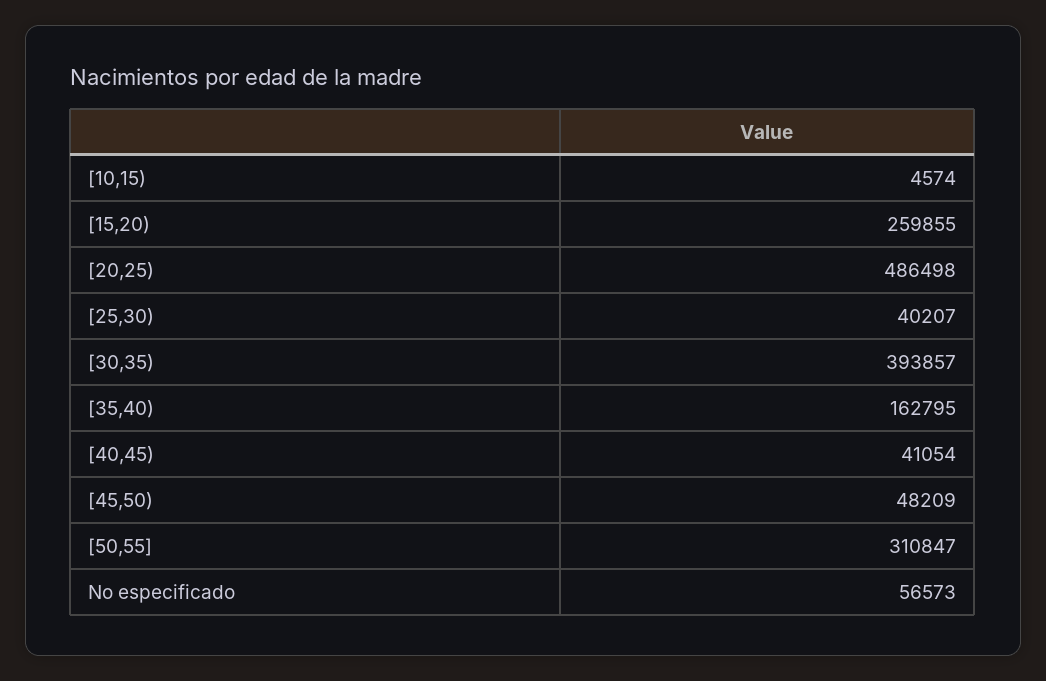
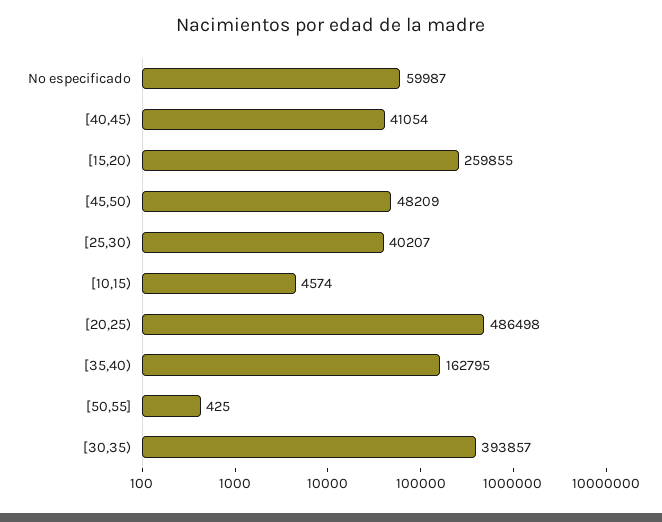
  {
    "[10,15)": 4574,
    "[15,20)": 259855,
    "[20,25)": 486498,
    "[25,30)": 40207,
    "[30,35)": 393857,
    "[35,40)": 162795,
    "[40,45)": 41054,
    "[45,50)": 48209,
-   "[50,55]": 310847,
+   "[50,55]": 425,
-   "No especificado": 56573
+   "No especificado": 59987
  }

